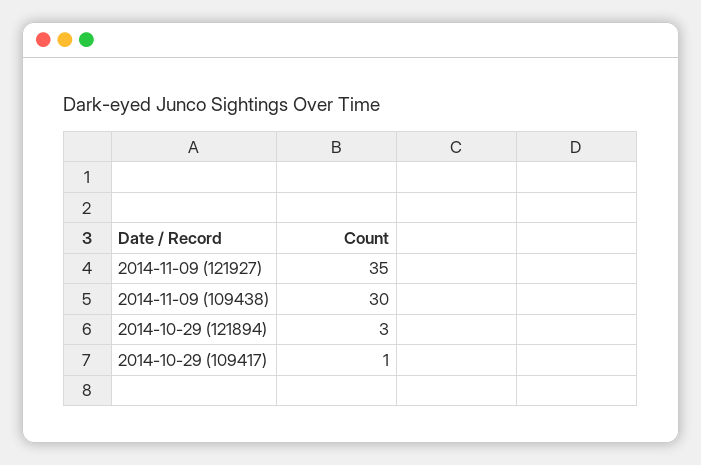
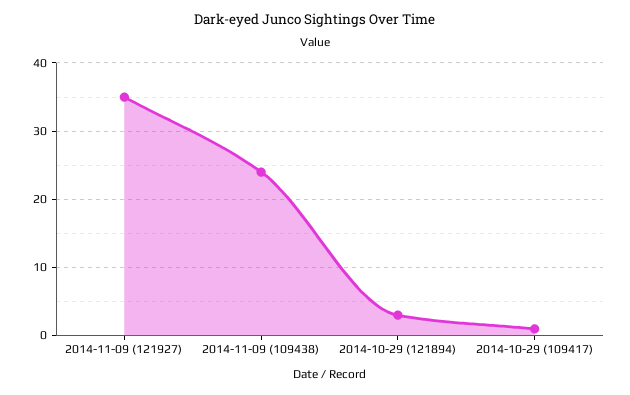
  {
    "2014-11-09 (121927)": 35,
-   "2014-11-09 (109438)": 30,
+   "2014-11-09 (109438)": 24,
    "2014-10-29 (121894)": 3,
    "2014-10-29 (109417)": 1
  }

